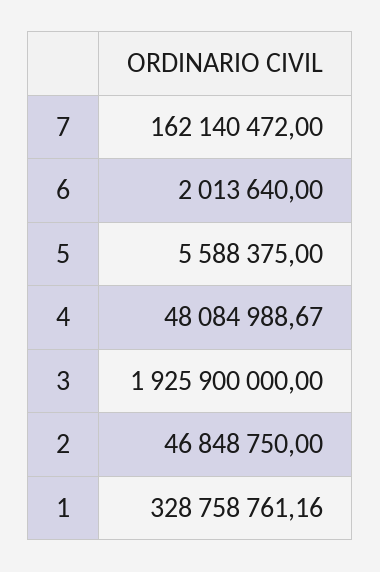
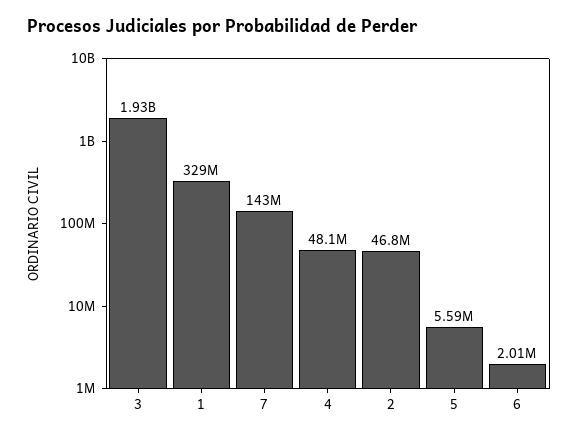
  {
-   "7": 162140472,
+   "7": 143000000,
    "6": 2013640,
    "5": 5588375,
    "4": 48084988.67,
    "3": 1925900000,
    "2": 46848750,
    "1": 328758761.16
  }

